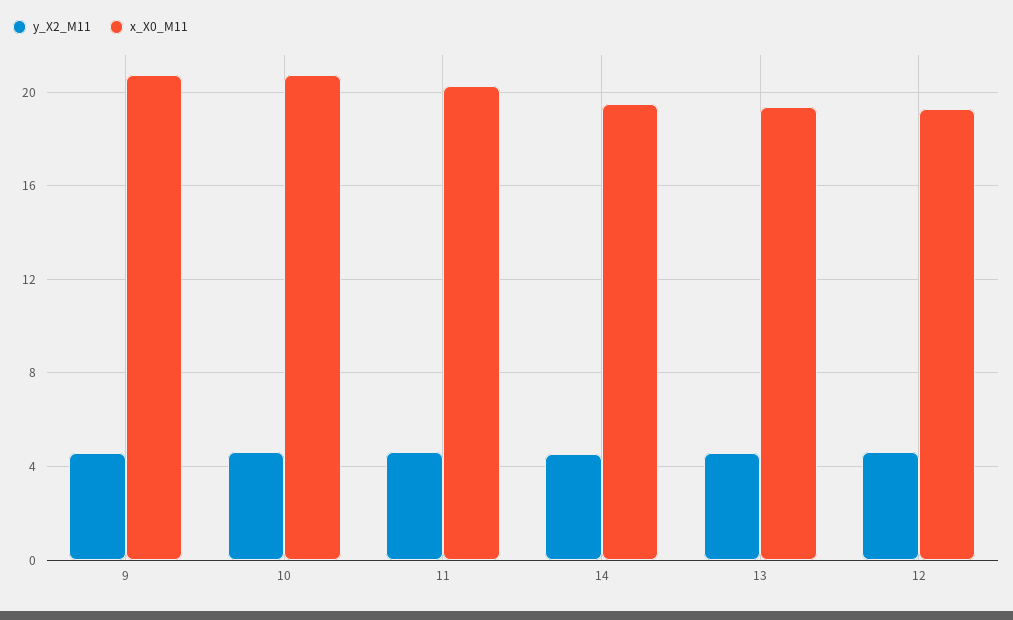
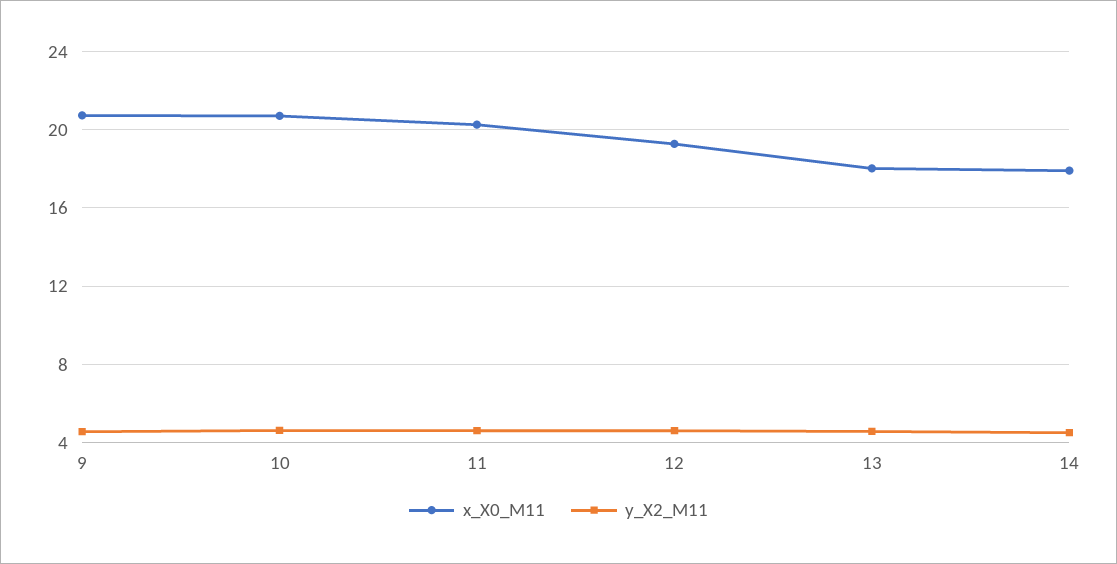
  {
    "y_X2_M11": {
      "9": 4.5,
      "10": 4.5,
      "11": 4.5,
      "14": 4.5,
      "13": 4.5,
      "12": 4.5
    },
    "x_X0_M11": {
      "9": 20.5,
      "10": 20.5,
      "11": 20.5,
-     "14": 19.5,
+     "14": 18,
-     "13": 19.5,
+     "13": 18,
      "12": 19.5
    }
  }

